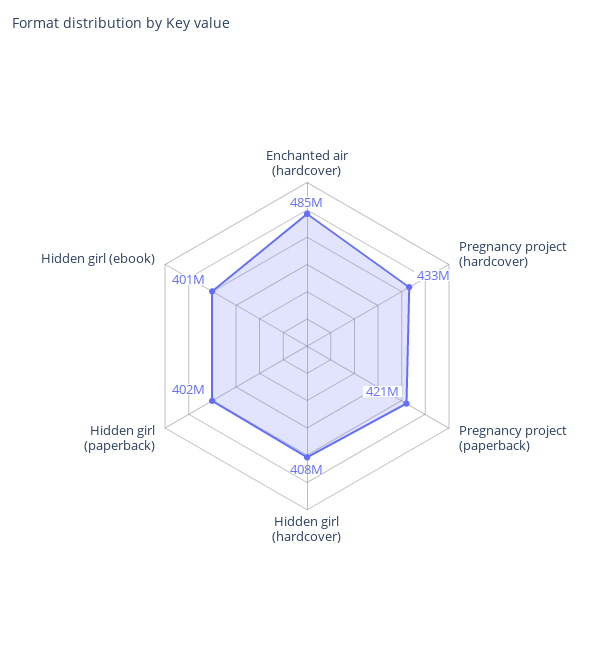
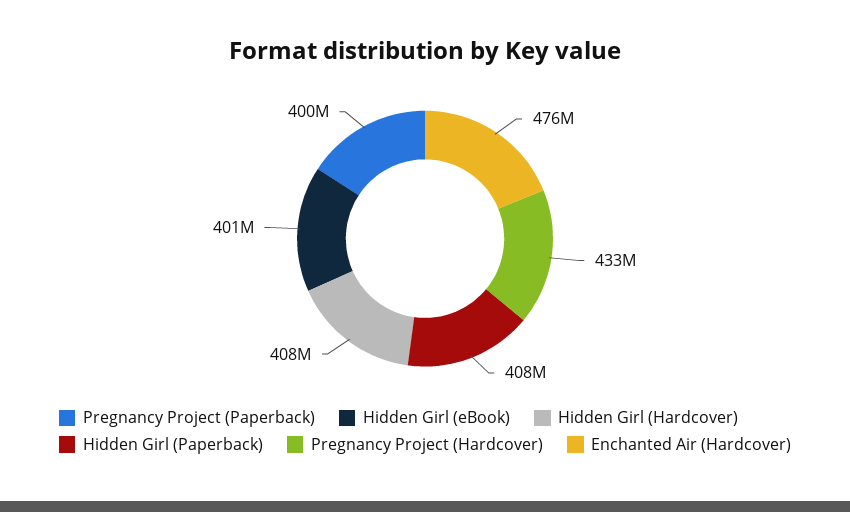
  {
-   "Enchanted air (hardcover)": 485000000,
+   "Enchanted air (hardcover)": 476000000,
    "Pregnancy project (hardcover)": 433000000,
-   "Pregnancy project (paperback)": 421000000,
+   "Pregnancy project (paperback)": 400000000,
    "Hidden girl (hardcover)": 408000000,
-   "Hidden girl (paperback)": 402000000,
+   "Hidden girl (paperback)": 408000000,
    "Hidden girl (ebook)": 401000000
  }

